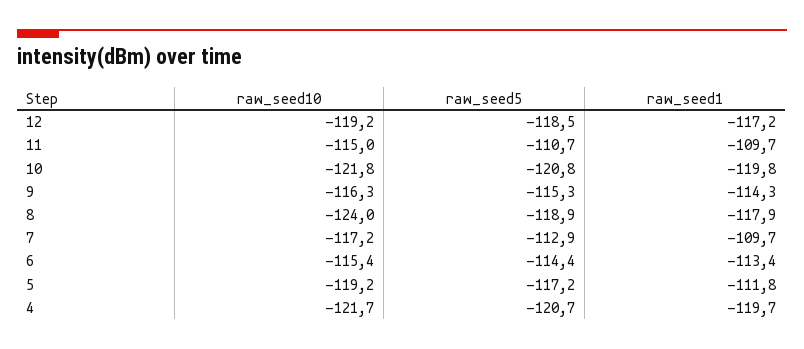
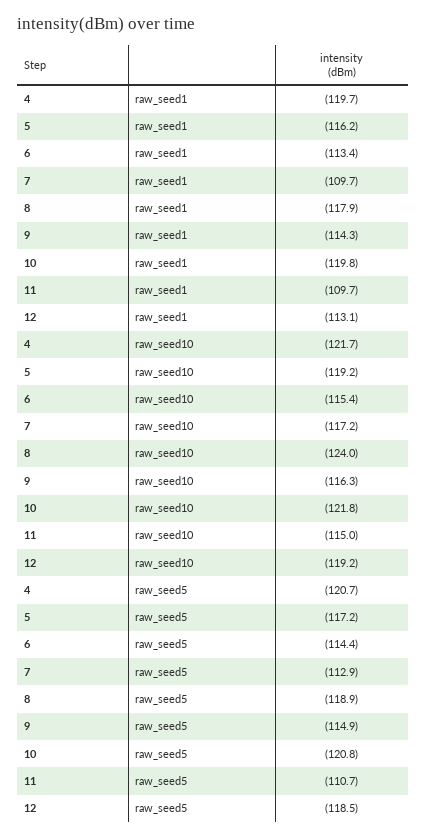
  {
    "raw_seed10": {
      "12": -119.2,
      "11": -115,
      "10": -121.8,
      "9": -116.3,
      "8": -124,
      "7": -117.2,
      "6": -115.4,
      "5": -119.2,
      "4": -121.7
    },
    "raw_seed5": {
      "12": -118.5,
      "11": -110.7,
      "10": -120.8,
-     "9": -115.3,
+     "9": -114.9,
      "8": -118.9,
      "7": -112.9,
      "6": -114.4,
      "5": -117.2,
      "4": -120.7
    },
    "raw_seed1": {
-     "12": -117.2,
+     "12": -113.1,
      "11": -109.7,
      "10": -119.8,
      "9": -114.3,
      "8": -117.9,
      "7": -109.7,
      "6": -113.4,
-     "5": -111.8,
+     "5": -116.2,
      "4": -119.7
    }
  }

